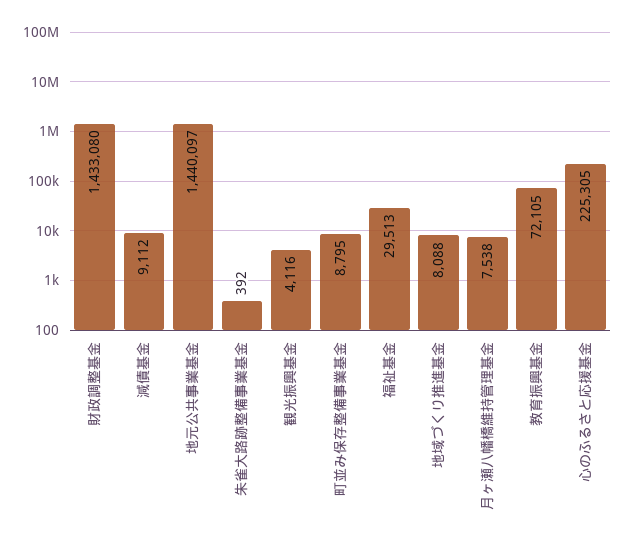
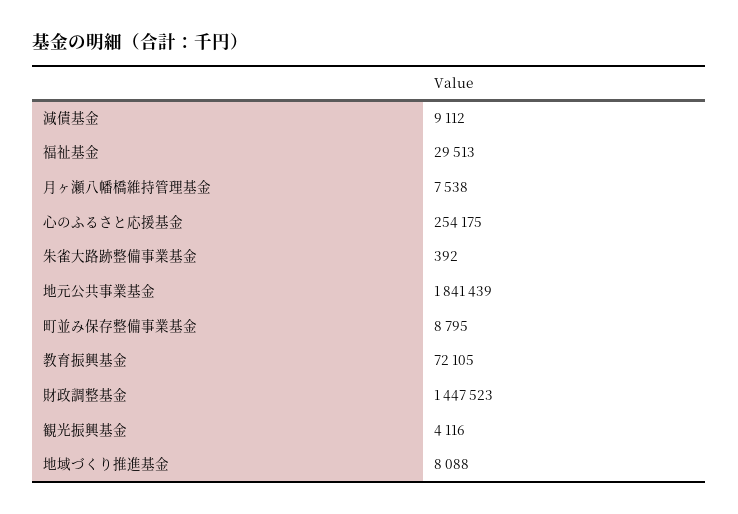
  {
-   "財政調整基金": 1433080,
+   "財政調整基金": 1447523,
    "減債基金": 9112,
-   "地元公共事業基金": 1440097,
+   "地元公共事業基金": 1841439,
    "朱雀大路跡整備事業基金": 392,
    "観光振興基金": 4116,
    "町並み保存整備事業基金": 8795,
    "福祉基金": 29513,
    "地域づくり推進基金": 8088,
    "月ヶ瀬八幡橋維持管理基金": 7538,
    "教育振興基金": 72105,
-   "心のふるさと応援基金": 225305
+   "心のふるさと応援基金": 254175
  }

